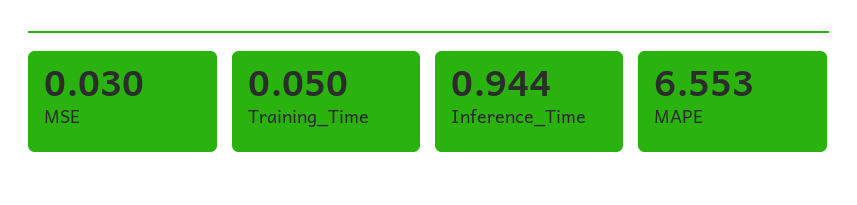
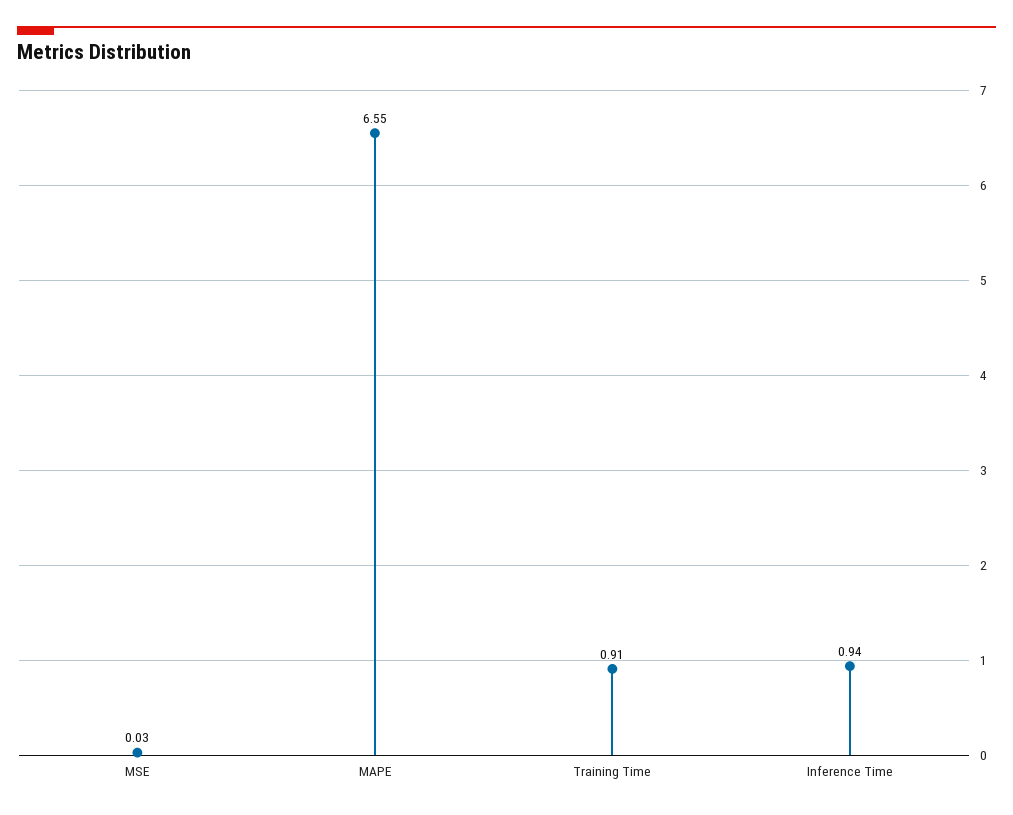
  {
    "MSE": 0.03,
-   "Training_Time": 0.05,
+   "Training_Time": 0.91,
    "Inference_Time": 0.944,
    "MAPE": 6.553
  }

